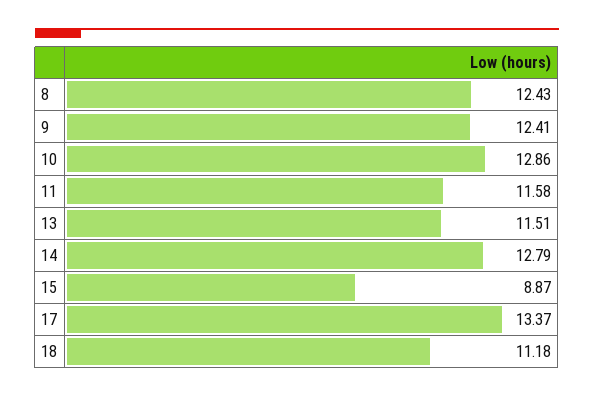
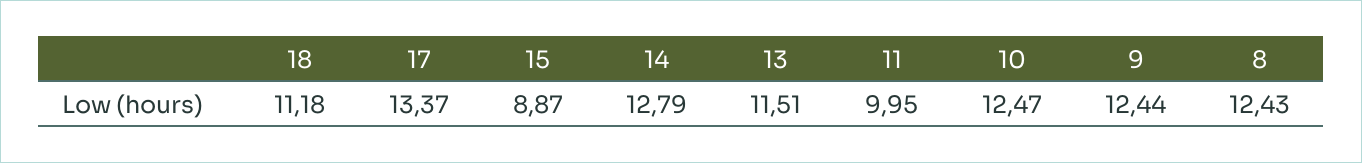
  {
    "8": 12.43,
-   "9": 12.41,
+   "9": 12.44,
-   "10": 12.86,
+   "10": 12.47,
-   "11": 11.58,
+   "11": 9.95,
    "13": 11.51,
    "14": 12.79,
    "15": 8.87,
    "17": 13.37,
    "18": 11.18
  }

